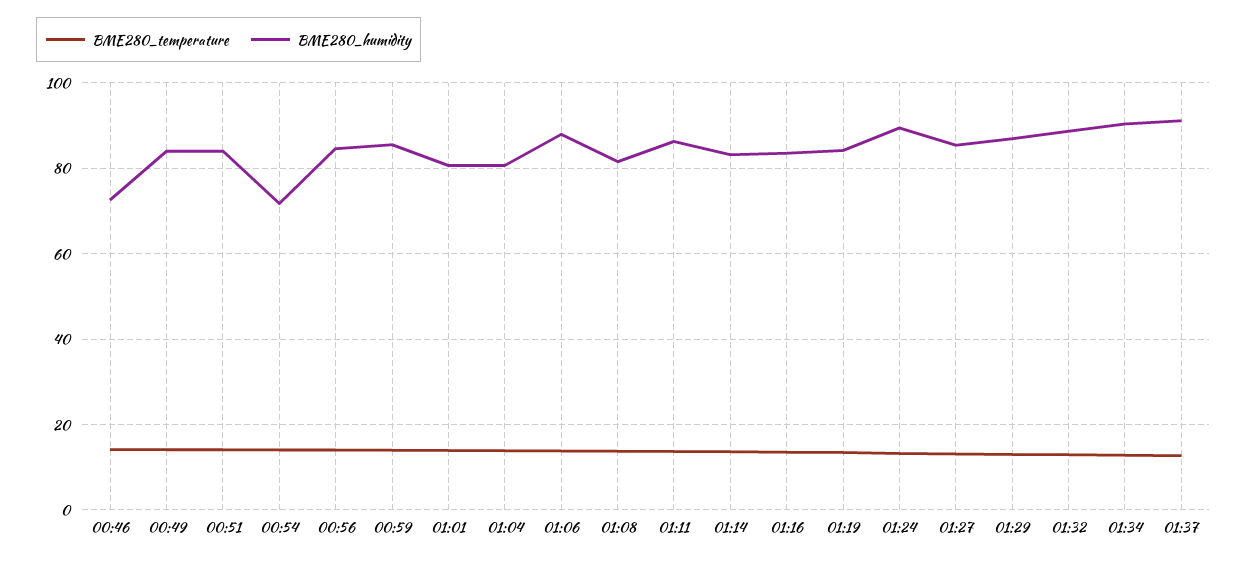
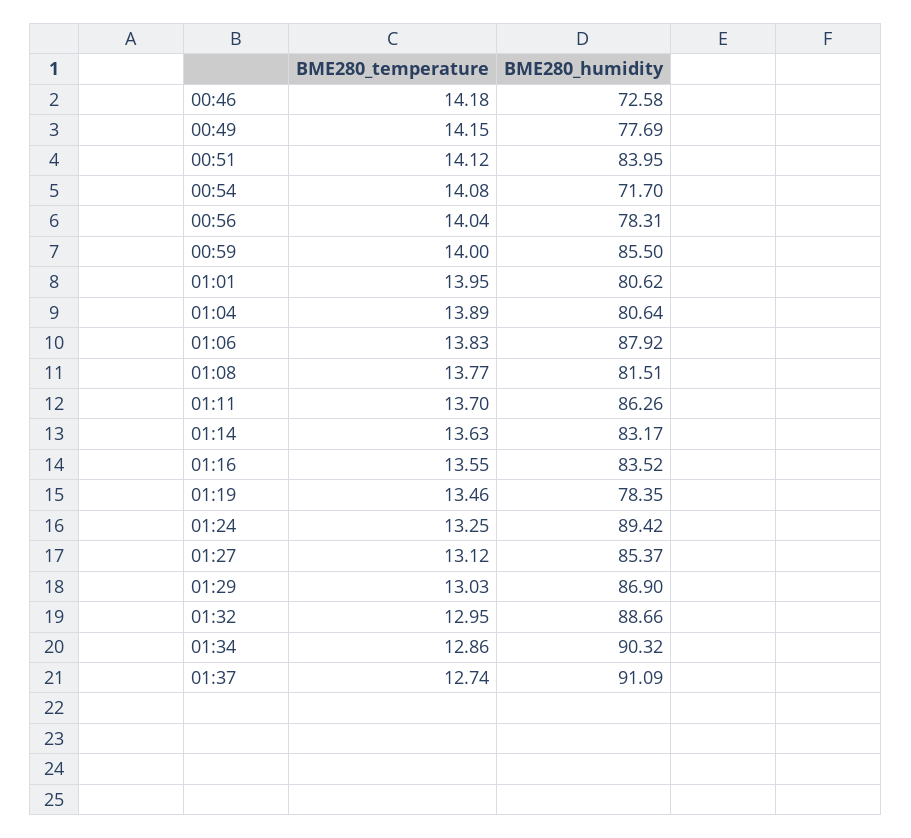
  {
    "BME280_temperature": {
      "00:46": 14.18,
      "00:49": 14.15,
      "00:51": 14.12,
      "00:54": 14.08,
      "00:56": 14.04,
      "00:59": 14,
      "01:01": 13.95,
      "01:04": 13.89,
      "01:06": 13.83,
      "01:08": 13.77,
      "01:11": 13.7,
      "01:14": 13.63,
      "01:16": 13.55,
      "01:19": 13.46,
      "01:24": 13.25,
      "01:27": 13.12,
      "01:29": 13.03,
      "01:32": 12.95,
      "01:34": 12.86,
      "01:37": 12.74
    },
    "BME280_humidity": {
      "00:46": 72.58,
-     "00:49": 84,
+     "00:49": 77.69,
      "00:51": 83.95,
      "00:54": 71.7,
-     "00:56": 84,
+     "00:56": 78.31,
      "00:59": 85.5,
      "01:01": 80.62,
      "01:04": 80.64,
      "01:06": 87.92,
      "01:08": 81.51,
      "01:11": 86.26,
      "01:14": 83.17,
      "01:16": 83.52,
-     "01:19": 84,
+     "01:19": 78.35,
      "01:24": 89.42,
      "01:27": 85.37,
      "01:29": 86.9,
      "01:32": 88.66,
      "01:34": 90.32,
      "01:37": 91.09
    }
  }

